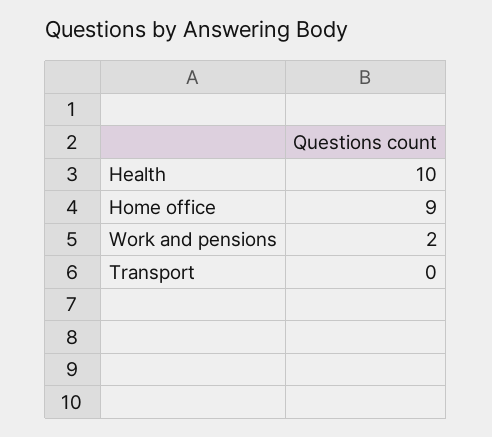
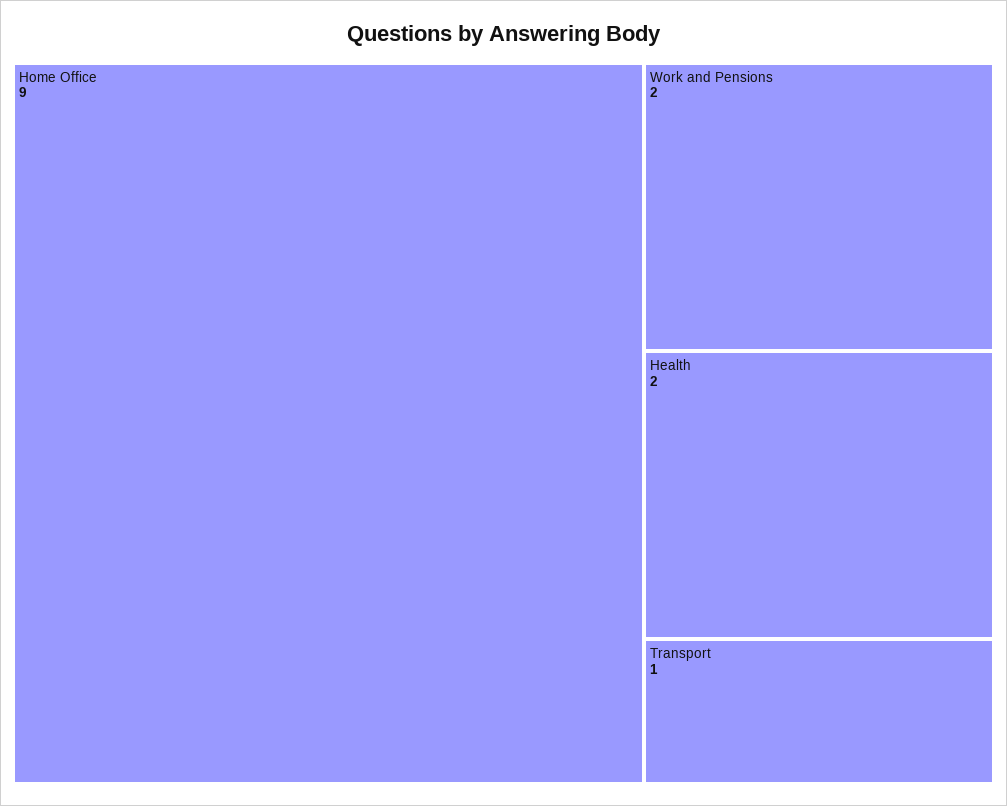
  {
-   "Health": 10,
+   "Health": 2,
    "Home office": 9,
    "Work and pensions": 2,
-   "Transport": 0
+   "Transport": 1
  }

